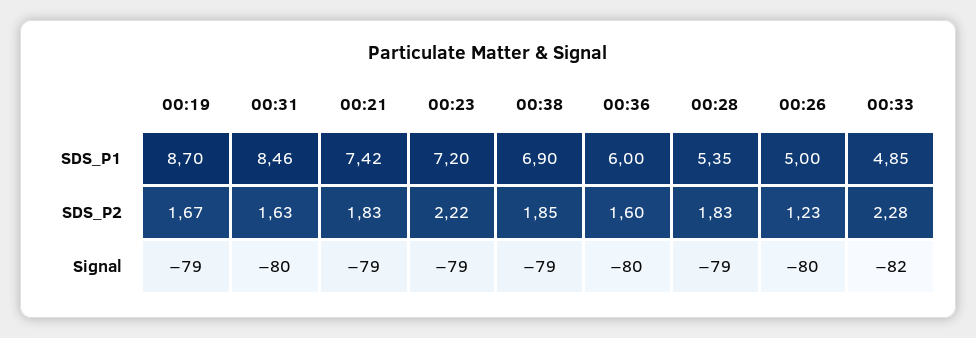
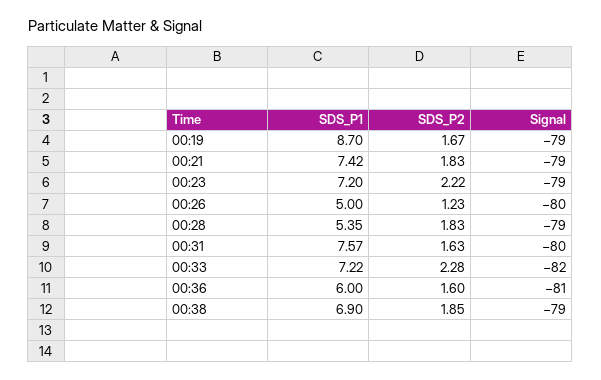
  {
    "00:19": {
      "SDS_P1": 8.7,
      "SDS_P2": 1.67,
      "Signal": -79
    },
    "00:31": {
-     "SDS_P1": 8.46,
+     "SDS_P1": 7.57,
      "SDS_P2": 1.63,
      "Signal": -80
    },
    "00:21": {
      "SDS_P1": 7.42,
      "SDS_P2": 1.83,
      "Signal": -79
    },
    "00:23": {
      "SDS_P1": 7.2,
      "SDS_P2": 2.22,
      "Signal": -79
    },
    "00:38": {
      "SDS_P1": 6.9,
      "SDS_P2": 1.85,
      "Signal": -79
    },
    "00:36": {
      "SDS_P1": 6,
      "SDS_P2": 1.6,
-     "Signal": -80
+     "Signal": -81
    },
    "00:28": {
      "SDS_P1": 5.35,
      "SDS_P2": 1.83,
      "Signal": -79
    },
    "00:26": {
      "SDS_P1": 5,
      "SDS_P2": 1.23,
      "Signal": -80
    },
    "00:33": {
-     "SDS_P1": 4.85,
+     "SDS_P1": 7.22,
      "SDS_P2": 2.28,
      "Signal": -82
    }
  }

